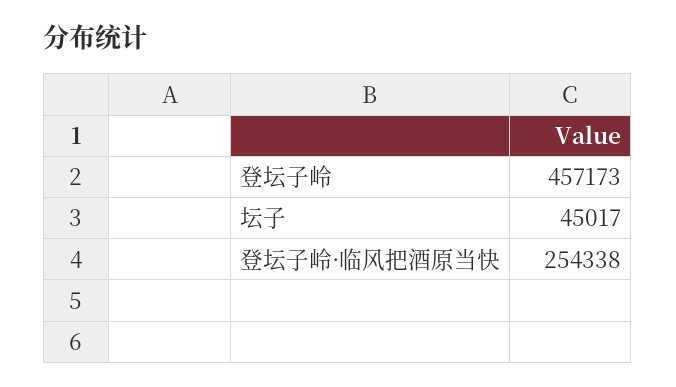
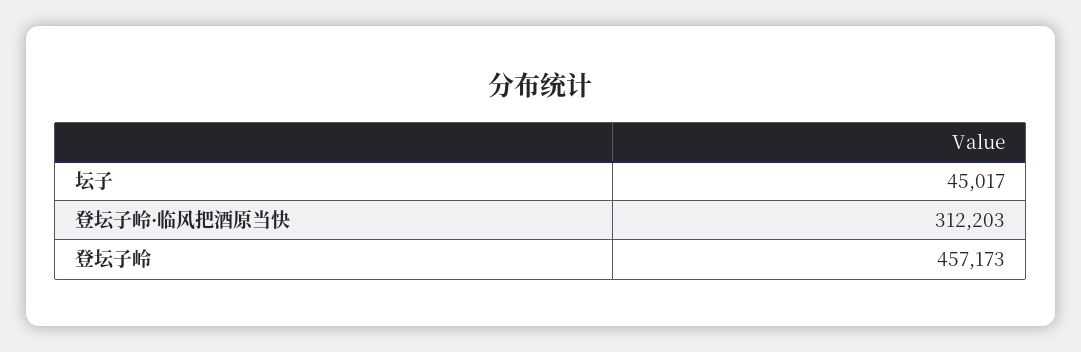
  {
    "登坛子岭": 457173,
    "坛子": 45017,
-   "登坛子岭·临风把酒原当快": 254338
+   "登坛子岭·临风把酒原当快": 312203
  }

